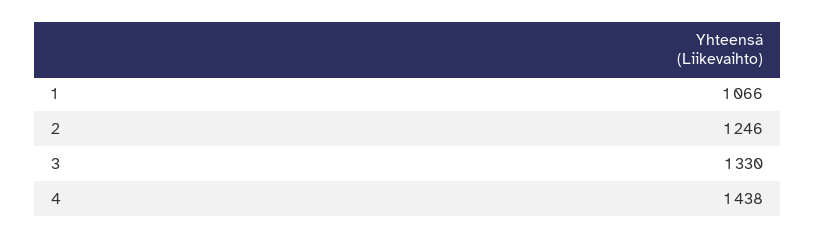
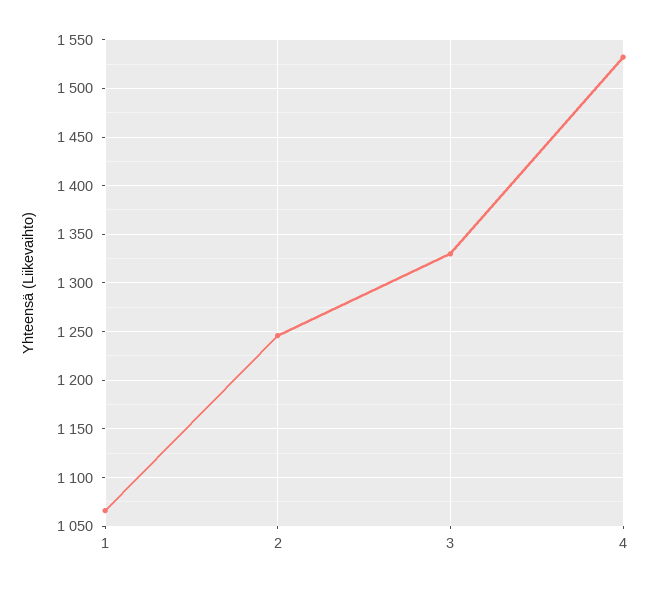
  {
    "1": 1066,
    "2": 1246,
    "3": 1330,
-   "4": 1438
+   "4": 1530
  }

